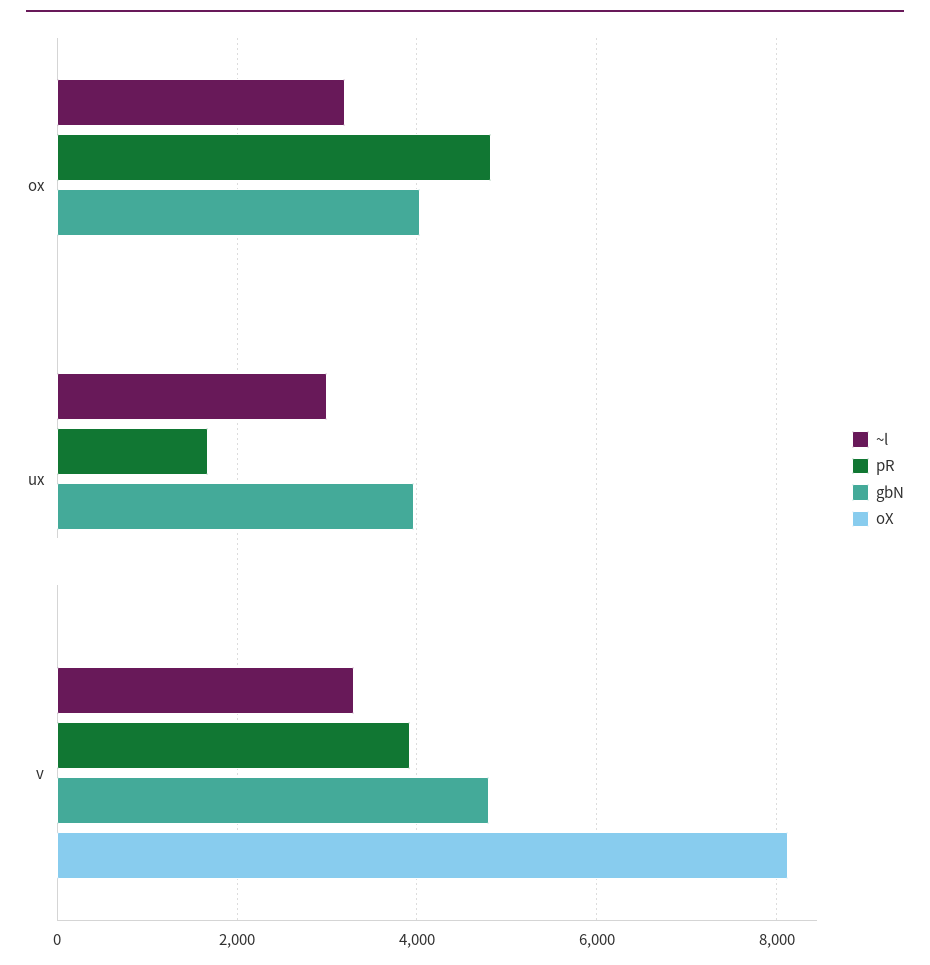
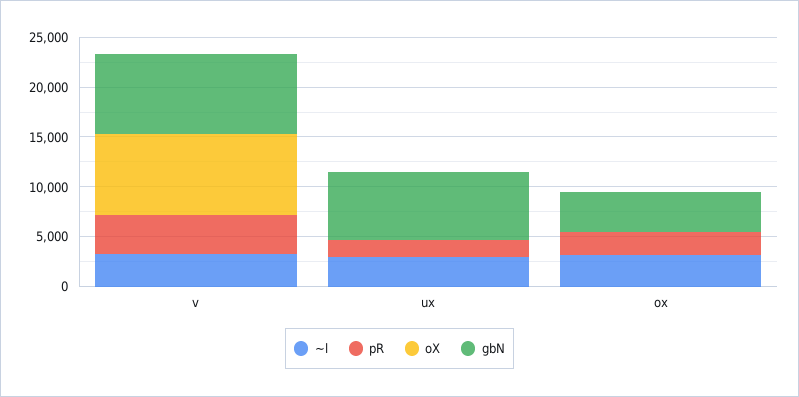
  {
    "~l": {
      "ox": 3200,
      "ux": 3000,
      "v": 3400
    },
    "pR": {
-     "ox": 4800,
+     "ox": 2000,
      "ux": 1600,
      "v": 4000
    },
    "gbN": {
      "ox": 4000,
-     "ux": 4000,
+     "ux": 7000,
-     "v": 4800
+     "v": 8000
    },
    "oX": {
      "ox": 0,
      "ux": 0,
      "v": 8200
    }
  }

